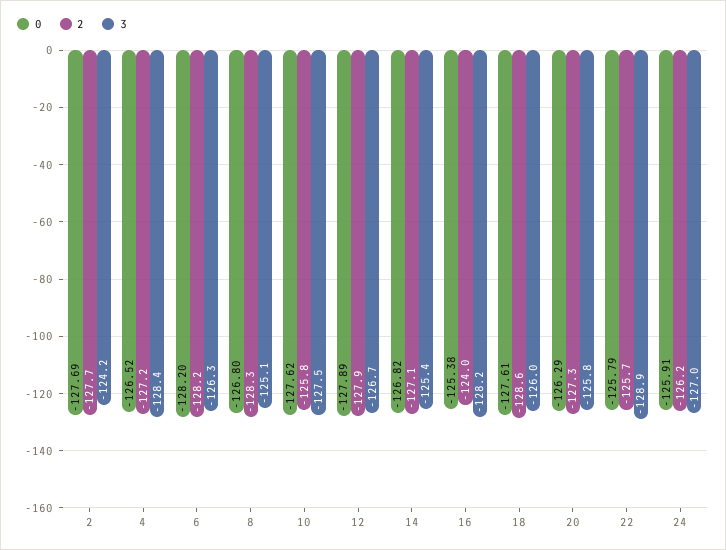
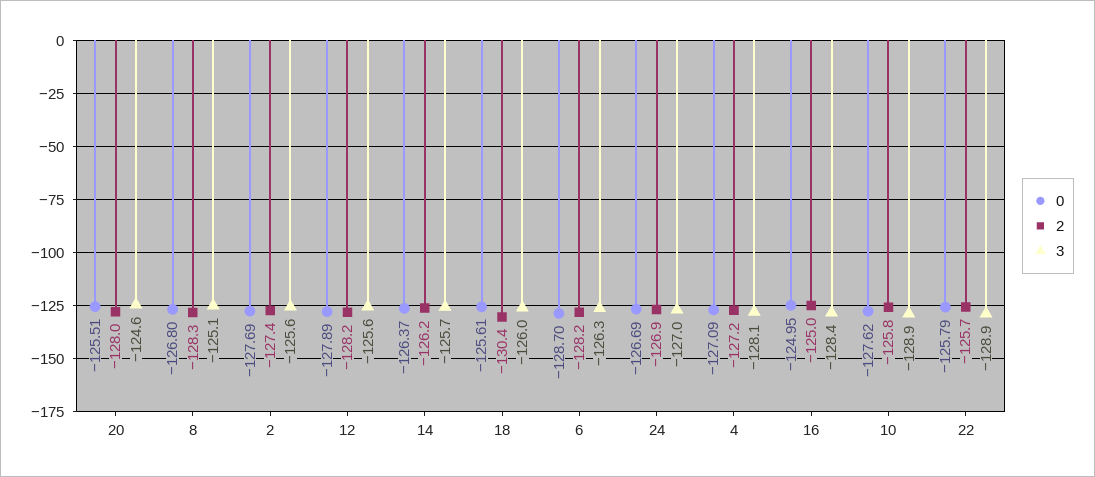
  {
    "0": {
      "2": -127.69,
-     "4": -126.52,
+     "4": -127.09,
-     "6": -128.2,
+     "6": -128.7,
      "8": -126.8,
      "10": -127.62,
      "12": -127.89,
-     "14": -126.82,
+     "14": -126.37,
-     "16": -125.38,
+     "16": -124.95,
-     "18": -127.61,
+     "18": -125.61,
-     "20": -126.29,
+     "20": -125.51,
      "22": -125.79,
-     "24": -125.91
+     "24": -126.69
    },
    "2": {
-     "2": -127.7,
+     "2": -127.4,
      "4": -127.2,
      "6": -128.2,
      "8": -128.3,
      "10": -125.8,
-     "12": -127.9,
+     "12": -128.2,
-     "14": -127.1,
+     "14": -126.2,
-     "16": -124,
+     "16": -125,
-     "18": -128.6,
+     "18": -130.4,
-     "20": -127.3,
+     "20": -128,
      "22": -125.7,
-     "24": -126.2
+     "24": -126.9
    },
    "3": {
-     "2": -124.2,
+     "2": -125.6,
-     "4": -128.4,
+     "4": -128.1,
      "6": -126.3,
      "8": -125.1,
-     "10": -127.5,
+     "10": -128.9,
-     "12": -126.7,
+     "12": -125.6,
-     "14": -125.4,
+     "14": -125.7,
-     "16": -128.2,
+     "16": -128.4,
      "18": -126,
-     "20": -125.8,
+     "20": -124.6,
      "22": -128.9,
      "24": -127
    }
  }

